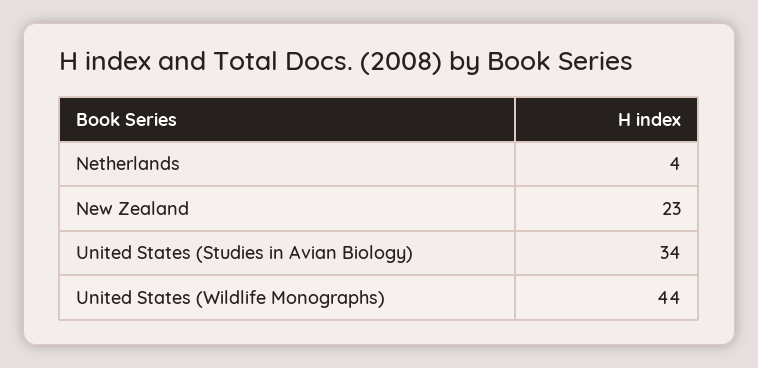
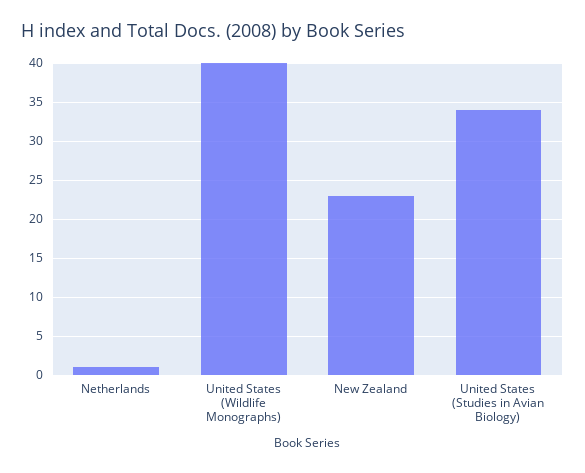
  {
-   "Netherlands": 4,
+   "Netherlands": 1,
    "New Zealand": 23,
    "United States (Studies in Avian Biology)": 34,
-   "United States (Wildlife Monographs)": 44
+   "United States (Wildlife Monographs)": 40
  }

